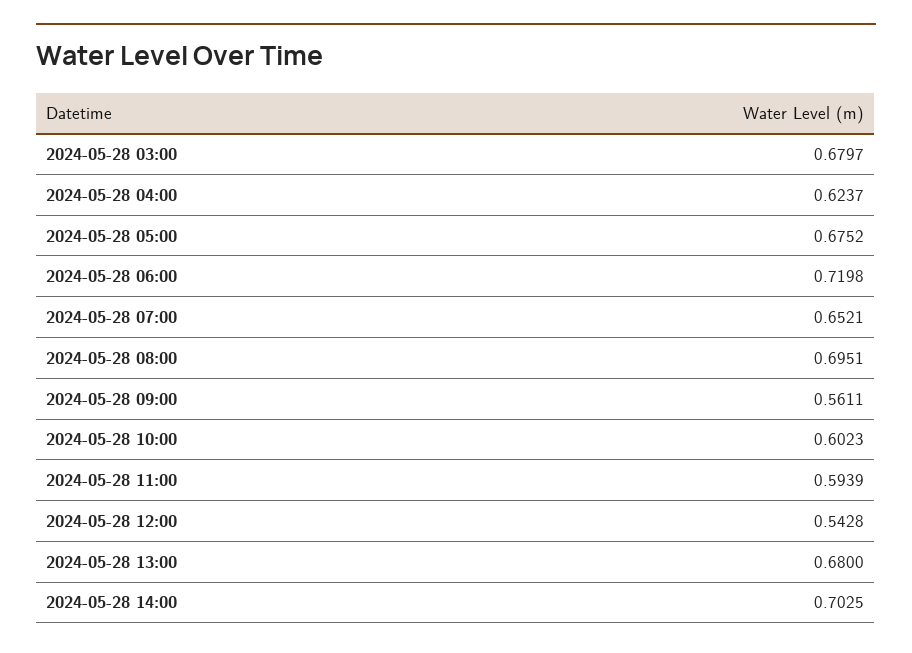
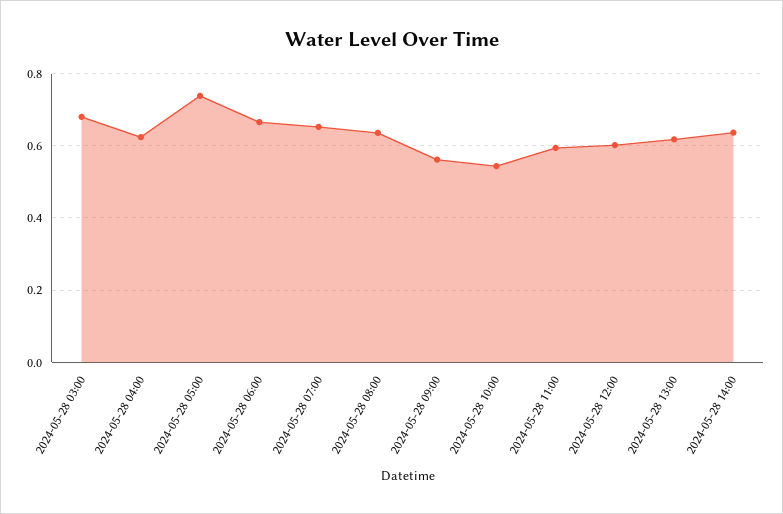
  {
    "2024-05-28 03:00": 0.6797,
    "2024-05-28 04:00": 0.6237,
-   "2024-05-28 05:00": 0.6752,
+   "2024-05-28 05:00": 0.74,
-   "2024-05-28 06:00": 0.7198,
+   "2024-05-28 06:00": 0.66,
    "2024-05-28 07:00": 0.6521,
-   "2024-05-28 08:00": 0.6951,
+   "2024-05-28 08:00": 0.64,
    "2024-05-28 09:00": 0.5611,
-   "2024-05-28 10:00": 0.6023,
+   "2024-05-28 10:00": 0.54,
    "2024-05-28 11:00": 0.5939,
-   "2024-05-28 12:00": 0.5428,
+   "2024-05-28 12:00": 0.6,
-   "2024-05-28 13:00": 0.68,
+   "2024-05-28 13:00": 0.62,
-   "2024-05-28 14:00": 0.7025
+   "2024-05-28 14:00": 0.64
  }

